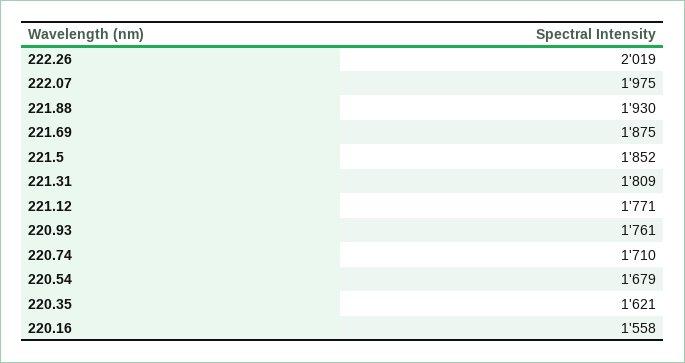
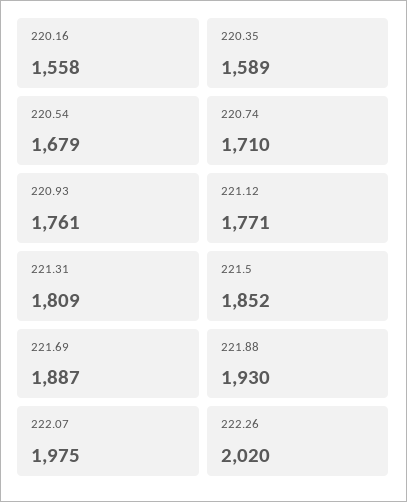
  {
-   "222.26": 2019,
+   "222.26": 2020,
    "222.07": 1975,
    "221.88": 1930,
-   "221.69": 1875,
+   "221.69": 1887,
    "221.5": 1852,
    "221.31": 1809,
    "221.12": 1771,
    "220.93": 1761,
    "220.74": 1710,
    "220.54": 1679,
-   "220.35": 1621,
+   "220.35": 1589,
    "220.16": 1558
  }

